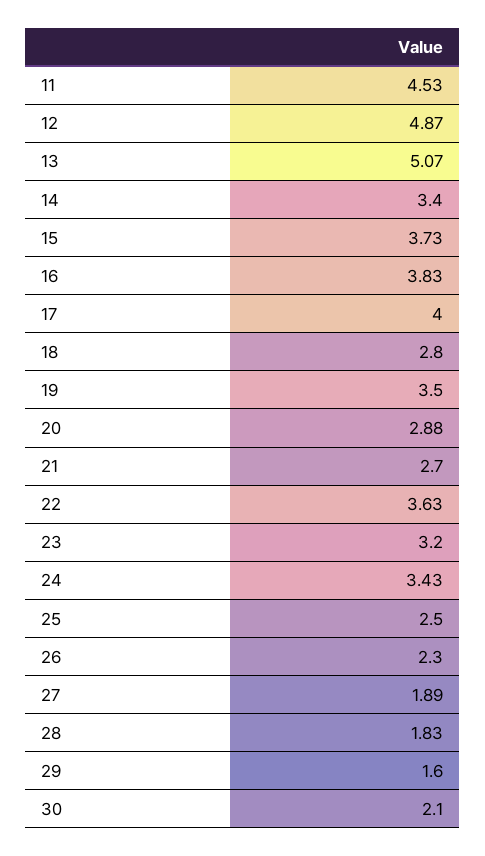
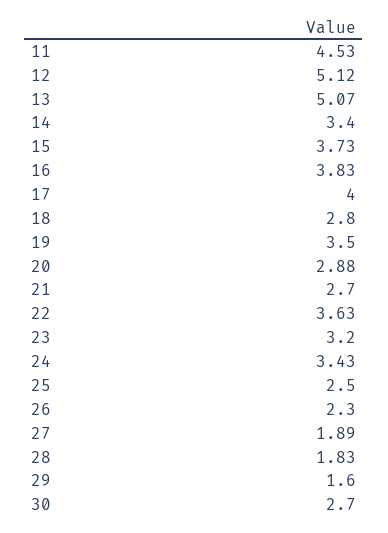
  {
    "11": 4.53,
-   "12": 4.87,
+   "12": 5.12,
    "13": 5.07,
    "14": 3.4,
    "15": 3.73,
    "16": 3.83,
    "17": 4,
    "18": 2.8,
    "19": 3.5,
    "20": 2.88,
    "21": 2.7,
    "22": 3.63,
    "23": 3.2,
    "24": 3.43,
    "25": 2.5,
    "26": 2.3,
    "27": 1.89,
    "28": 1.83,
    "29": 1.6,
-   "30": 2.1
+   "30": 2.7
  }

